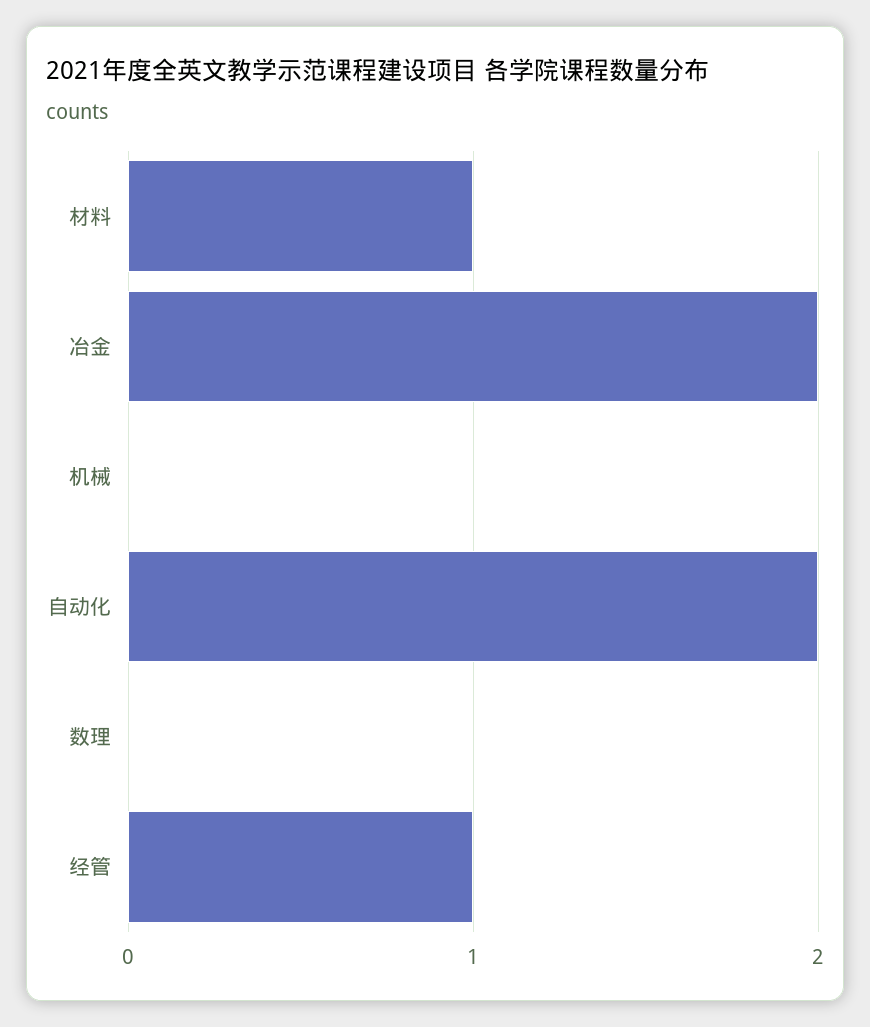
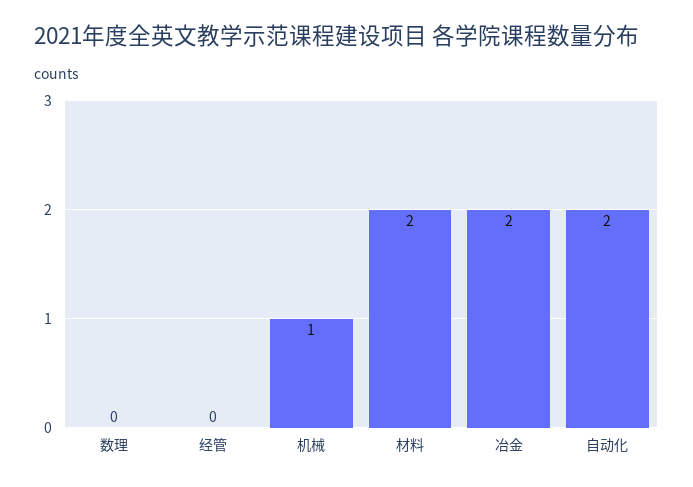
  {
-   "材料": 1,
+   "材料": 2,
    "冶金": 2,
-   "机械": 0,
+   "机械": 1,
    "自动化": 2,
    "数理": 0,
-   "经管": 1
+   "经管": 0
  }

